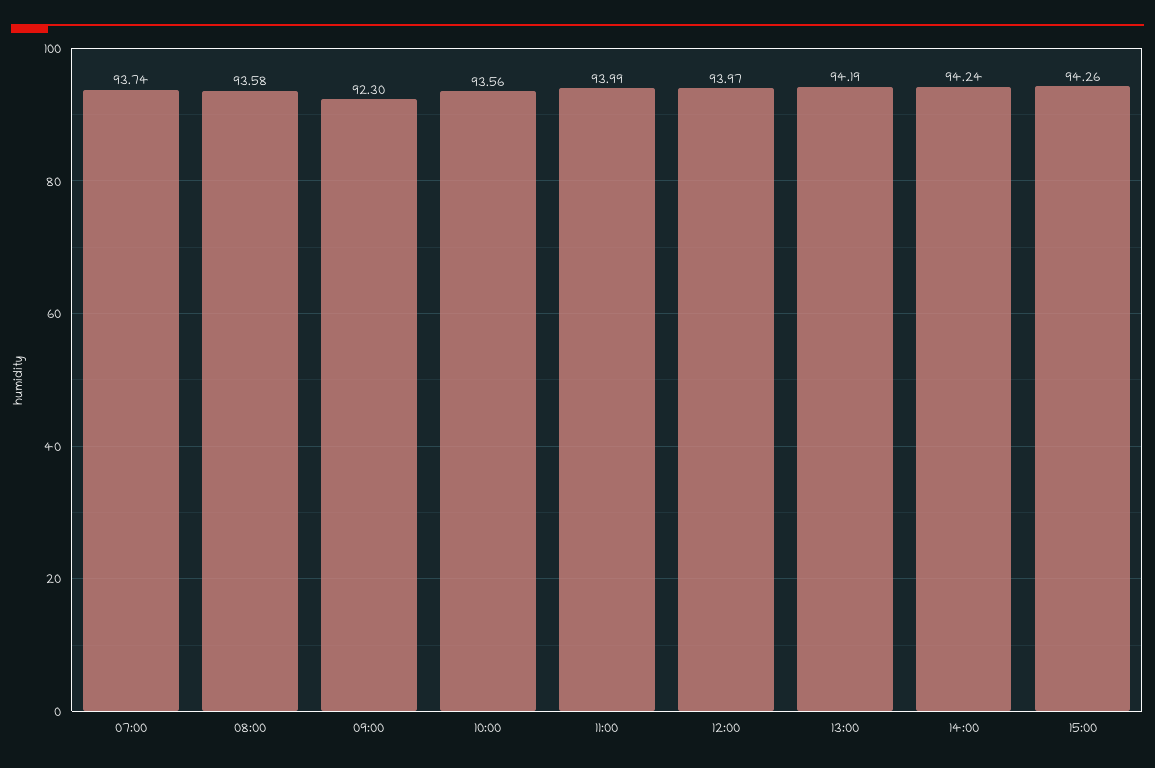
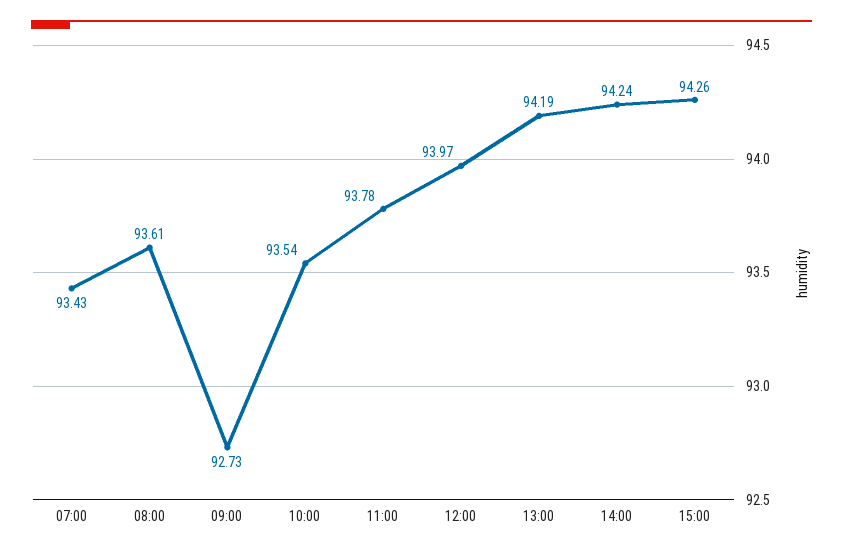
  {
-   "07:00": 93.74,
+   "07:00": 93.43,
-   "08:00": 93.58,
+   "08:00": 93.61,
-   "09:00": 92.3,
+   "09:00": 92.73,
-   "10:00": 93.56,
+   "10:00": 93.54,
-   "11:00": 93.99,
+   "11:00": 93.78,
    "12:00": 93.97,
    "13:00": 94.19,
    "14:00": 94.24,
    "15:00": 94.26
  }

